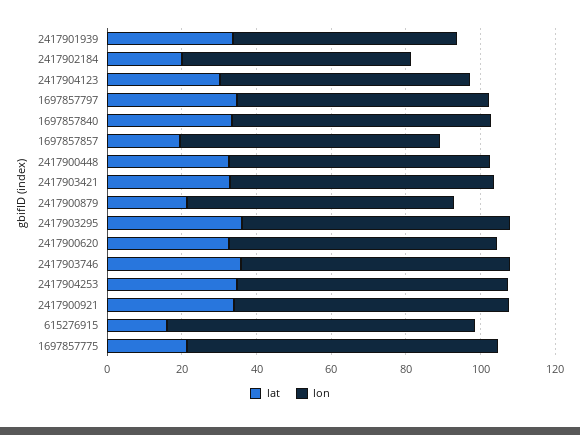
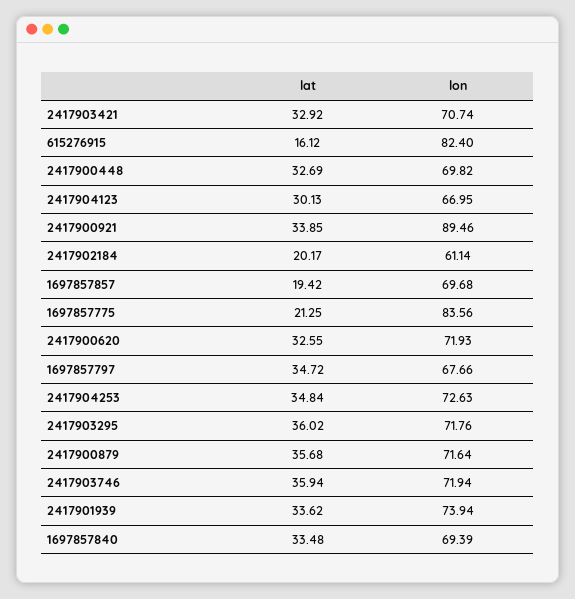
  {
    "lat": {
      "2417901939": 33.62,
      "2417902184": 20.17,
      "2417904123": 30.13,
      "1697857797": 34.72,
      "1697857840": 33.48,
      "1697857857": 19.42,
      "2417900448": 32.69,
      "2417903421": 32.92,
-     "2417900879": 20,
+     "2417900879": 35.68,
      "2417903295": 36.02,
      "2417900620": 32.55,
      "2417903746": 35.94,
      "2417904253": 34.84,
      "2417900921": 33.85,
      "615276915": 16.12,
      "1697857775": 21.25
    },
    "lon": {
-     "2417901939": 60,
+     "2417901939": 73.94,
      "2417902184": 61.14,
      "2417904123": 66.95,
      "1697857797": 67.66,
      "1697857840": 69.39,
      "1697857857": 69.68,
      "2417900448": 69.82,
      "2417903421": 70.74,
      "2417900879": 71.64,
      "2417903295": 71.76,
      "2417900620": 71.93,
      "2417903746": 71.94,
      "2417904253": 72.63,
-     "2417900921": 75,
+     "2417900921": 89.46,
      "615276915": 82.4,
      "1697857775": 83.56
    }
  }

